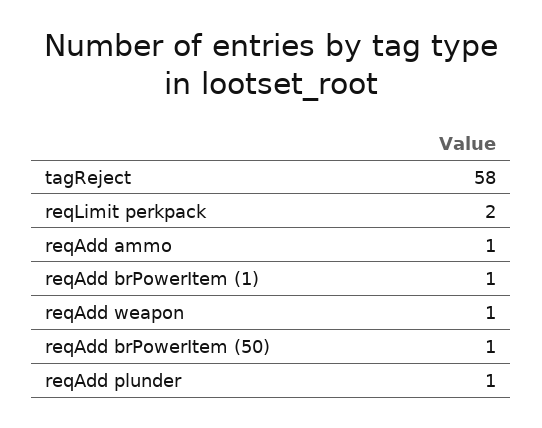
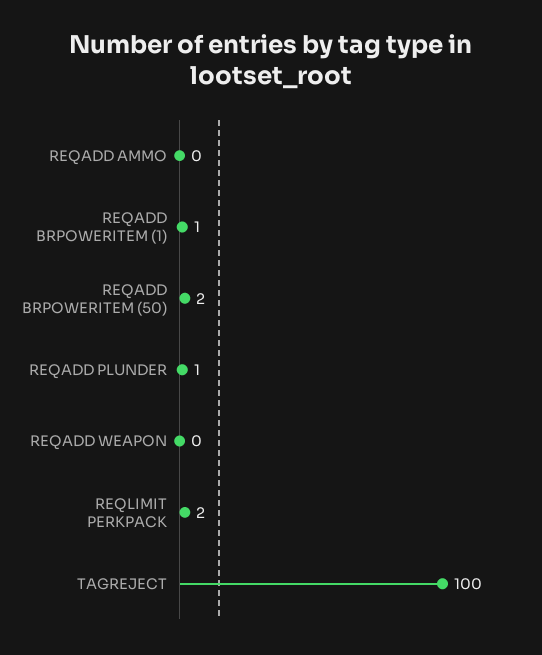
  {
-   "tagReject": 58,
+   "tagReject": 100,
    "reqLimit perkpack": 2,
-   "reqAdd ammo": 1,
+   "reqAdd ammo": 0,
    "reqAdd brPowerItem (1)": 1,
-   "reqAdd weapon": 1,
+   "reqAdd weapon": 0,
-   "reqAdd brPowerItem (50)": 1,
+   "reqAdd brPowerItem (50)": 2,
    "reqAdd plunder": 1
  }

